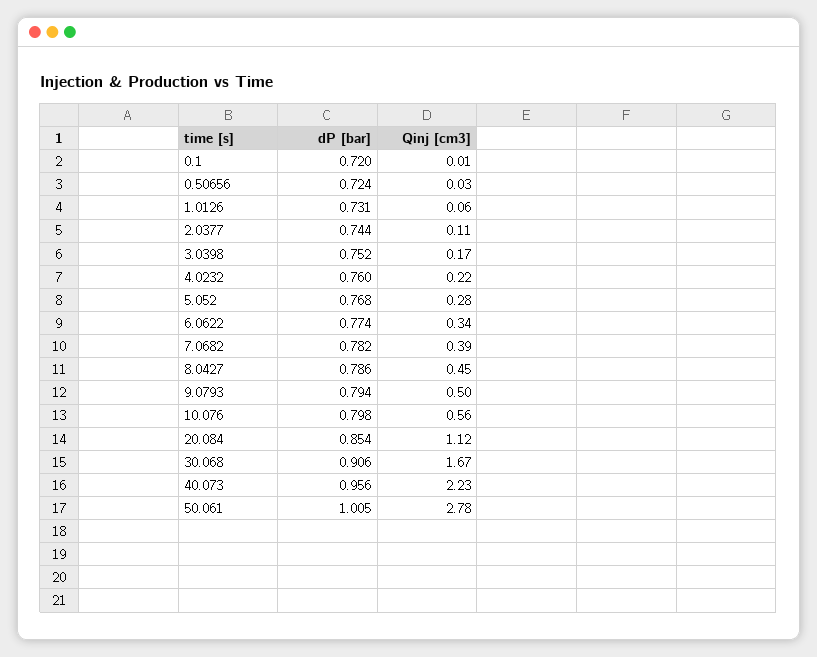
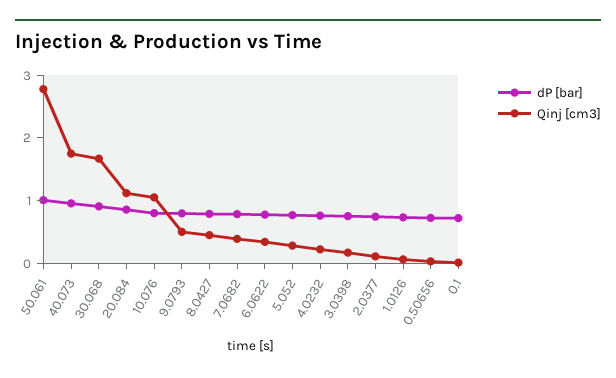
  {
    "dP [bar]": {
      "0.1": 0.72,
      "0.50656": 0.724,
      "1.0126": 0.731,
      "2.0377": 0.744,
      "3.0398": 0.752,
      "4.0232": 0.76,
      "5.052": 0.768,
      "6.0622": 0.774,
      "7.0682": 0.782,
      "8.0427": 0.786,
      "9.0793": 0.794,
      "10.076": 0.798,
      "20.084": 0.854,
      "30.068": 0.906,
      "40.073": 0.956,
      "50.061": 1.005
    },
    "Qinj [cm3]": {
      "0.1": 0.01,
      "0.50656": 0.03,
      "1.0126": 0.06,
      "2.0377": 0.11,
      "3.0398": 0.17,
      "4.0232": 0.22,
      "5.052": 0.28,
      "6.0622": 0.34,
      "7.0682": 0.39,
      "8.0427": 0.45,
      "9.0793": 0.5,
-     "10.076": 0.56,
+     "10.076": 1,
      "20.084": 1.12,
      "30.068": 1.67,
-     "40.073": 2.23,
+     "40.073": 1.8,
      "50.061": 2.78
    }
  }

